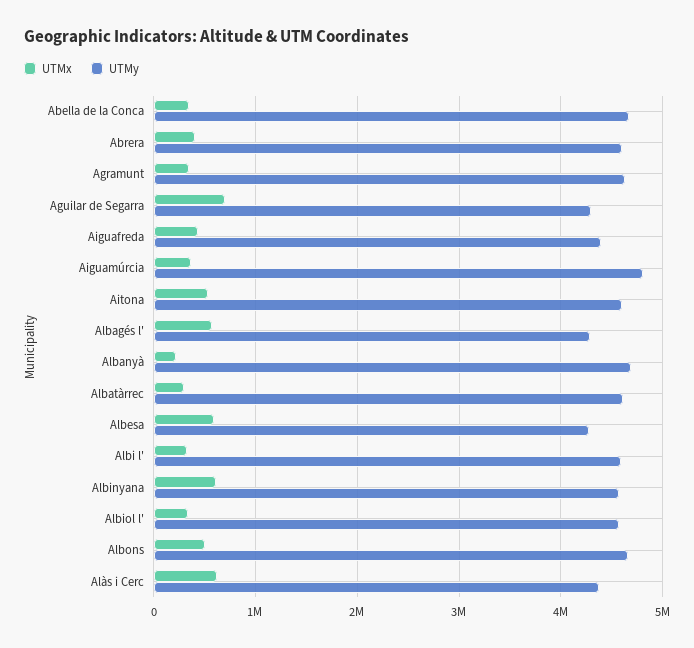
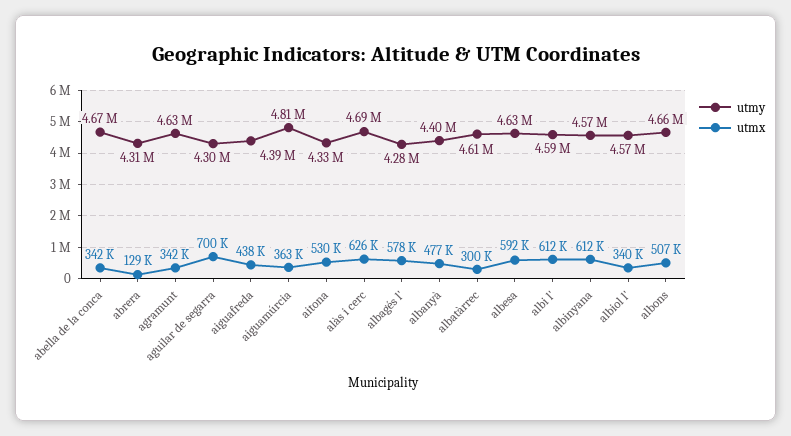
  {
    "UTMx": {
      "Abella de la Conca": 342000,
-     "Abrera": 400000,
+     "Abrera": 129000,
      "Agramunt": 342000,
      "Aguilar de Segarra": 700000,
      "Aiguafreda": 438000,
      "Aiguamúrcia": 363000,
      "Aitona": 530000,
      "Albagés l'": 578000,
-     "Albanyà": 200000,
+     "Albanyà": 477000,
      "Albatàrrec": 300000,
      "Albesa": 592000,
-     "Albi l'": 300000,
+     "Albi l'": 612000,
      "Albinyana": 612000,
      "Albiol l'": 340000,
      "Albons": 507000,
      "Alàs i Cerc": 626000
    },
    "UTMy": {
      "Abella de la Conca": 4670000,
-     "Abrera": 4600000,
+     "Abrera": 4310000,
      "Agramunt": 4630000,
      "Aguilar de Segarra": 4300000,
      "Aiguafreda": 4390000,
      "Aiguamúrcia": 4810000,
-     "Aitona": 4600000,
+     "Aitona": 4330000,
      "Albagés l'": 4280000,
-     "Albanyà": 4700000,
+     "Albanyà": 4400000,
      "Albatàrrec": 4610000,
-     "Albesa": 4300000,
+     "Albesa": 4630000,
      "Albi l'": 4590000,
      "Albinyana": 4570000,
      "Albiol l'": 4570000,
      "Albons": 4660000,
-     "Alàs i Cerc": 4400000
+     "Alàs i Cerc": 4690000
    }
  }

